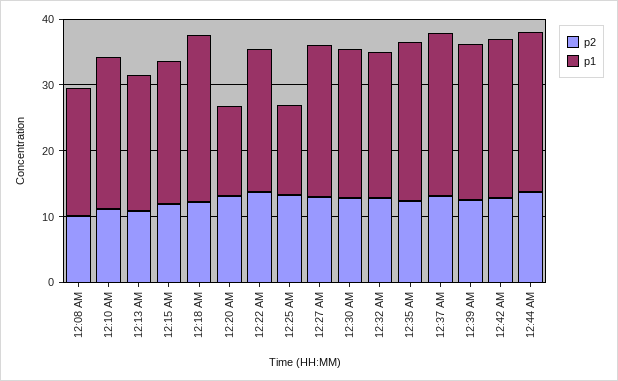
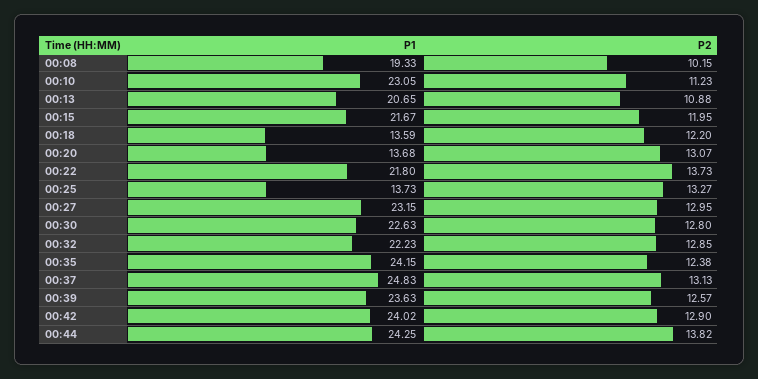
  {
    "p2": {
      "12:08 AM": 10.15,
      "12:10 AM": 11.23,
      "12:13 AM": 10.88,
      "12:15 AM": 11.95,
      "12:18 AM": 12.2,
      "12:20 AM": 13.07,
      "12:22 AM": 13.73,
      "12:25 AM": 13.27,
      "12:27 AM": 12.95,
      "12:30 AM": 12.8,
      "12:32 AM": 12.85,
      "12:35 AM": 12.38,
      "12:37 AM": 13.13,
      "12:39 AM": 12.57,
      "12:42 AM": 12.9,
      "12:44 AM": 13.82
    },
    "p1": {
      "12:08 AM": 19.33,
      "12:10 AM": 23.05,
      "12:13 AM": 20.65,
      "12:15 AM": 21.67,
-     "12:18 AM": 26,
+     "12:18 AM": 13.59,
      "12:20 AM": 13.68,
      "12:22 AM": 21.8,
      "12:25 AM": 13.73,
      "12:27 AM": 23.15,
      "12:30 AM": 22.63,
      "12:32 AM": 22.23,
      "12:35 AM": 24.15,
      "12:37 AM": 24.83,
      "12:39 AM": 23.63,
      "12:42 AM": 24.02,
      "12:44 AM": 24.25
    }
  }

